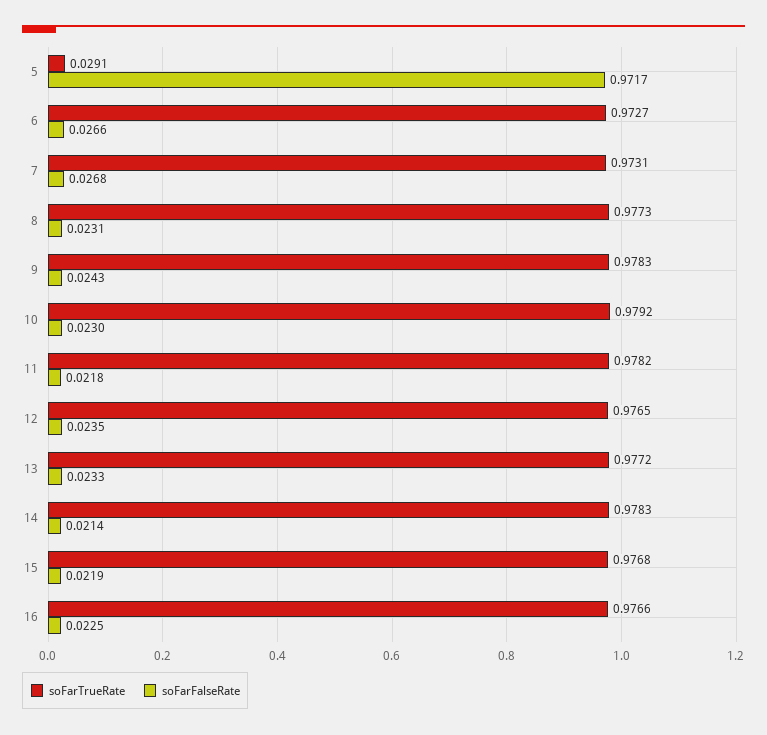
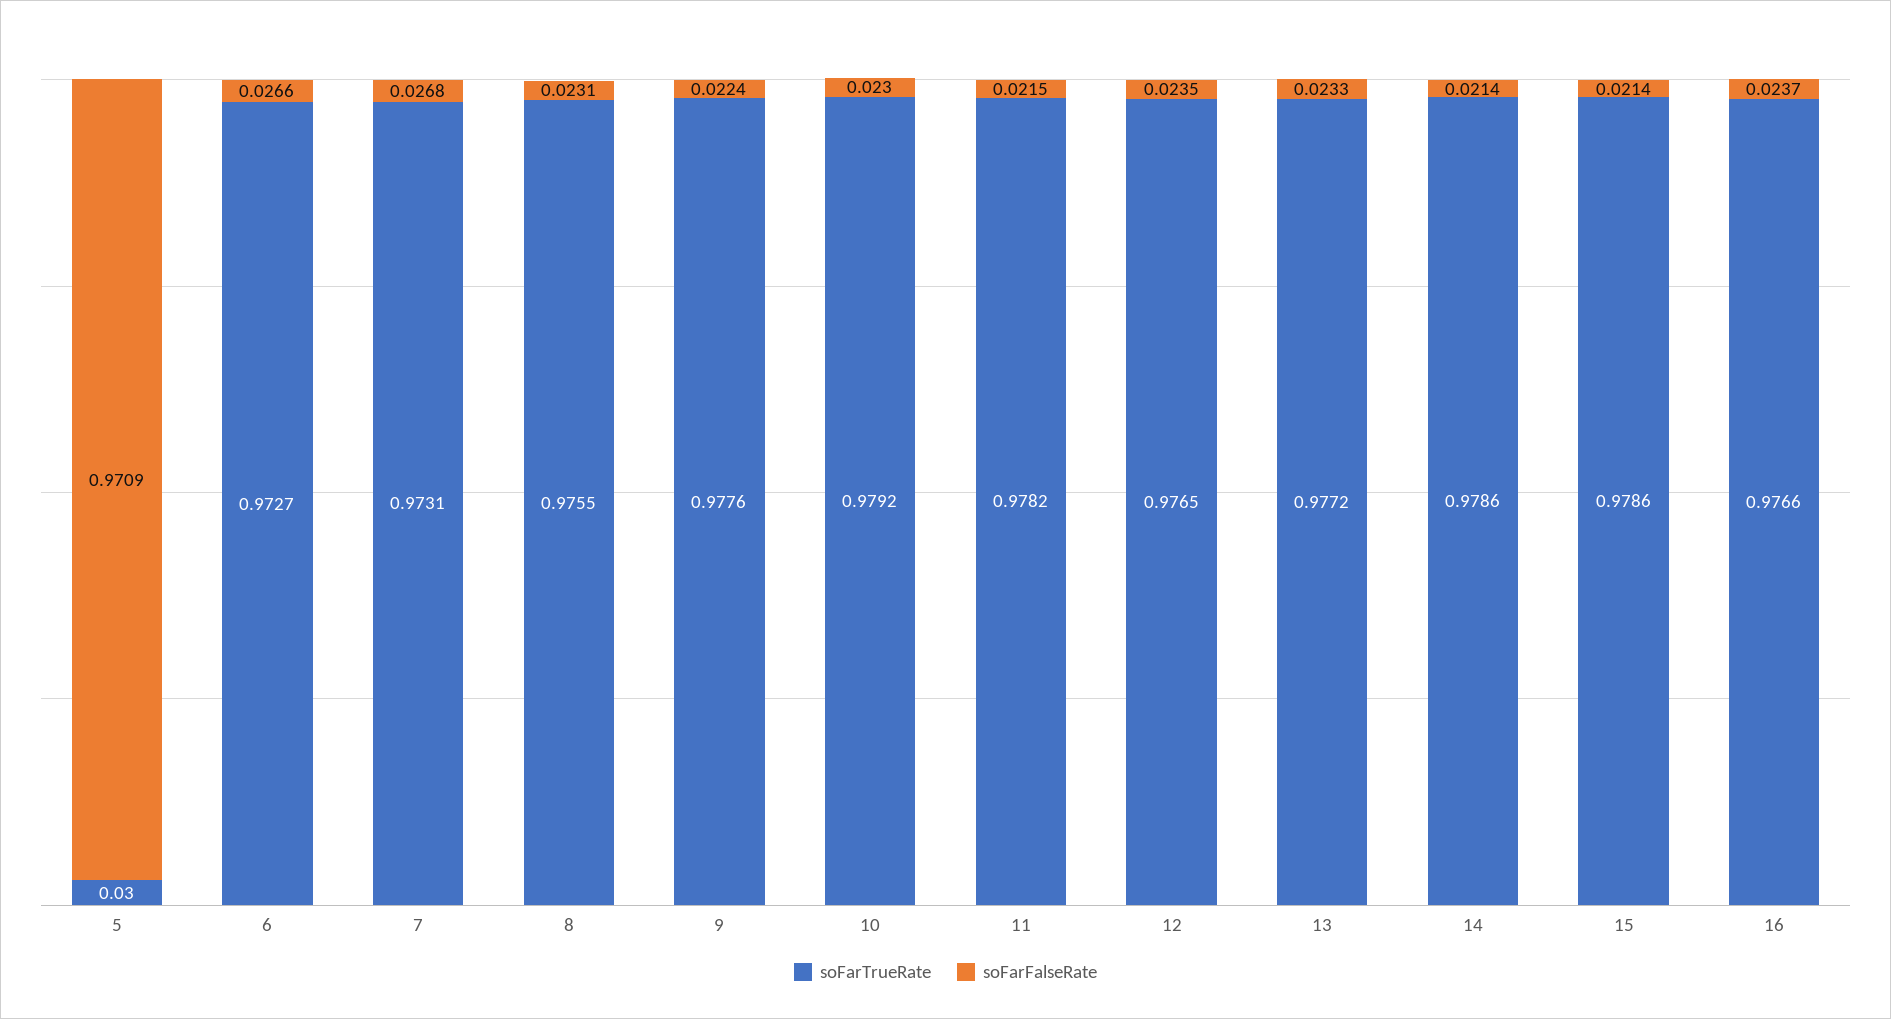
  {
    "soFarTrueRate": {
-     "5": 0.0291,
+     "5": 0.03,
      "6": 0.9727,
      "7": 0.9731,
-     "8": 0.9773,
+     "8": 0.9755,
-     "9": 0.9783,
+     "9": 0.9776,
      "10": 0.9792,
      "11": 0.9782,
      "12": 0.9765,
      "13": 0.9772,
-     "14": 0.9783,
+     "14": 0.9786,
-     "15": 0.9768,
+     "15": 0.9786,
      "16": 0.9766
    },
    "soFarFalseRate": {
-     "5": 0.9717,
+     "5": 0.9709,
      "6": 0.0266,
      "7": 0.0268,
      "8": 0.0231,
-     "9": 0.0243,
+     "9": 0.0224,
      "10": 0.023,
-     "11": 0.0218,
+     "11": 0.0215,
      "12": 0.0235,
      "13": 0.0233,
      "14": 0.0214,
-     "15": 0.0219,
+     "15": 0.0214,
-     "16": 0.0225
+     "16": 0.0237
    }
  }

